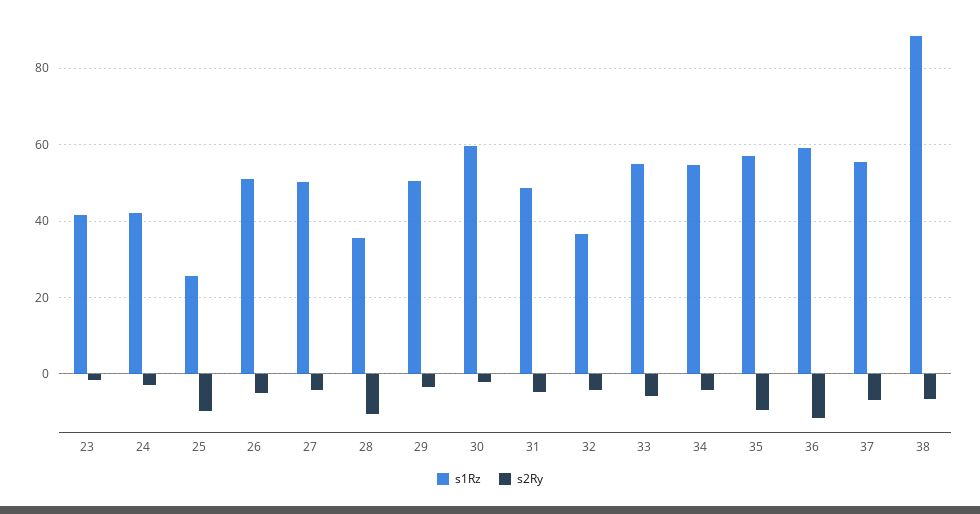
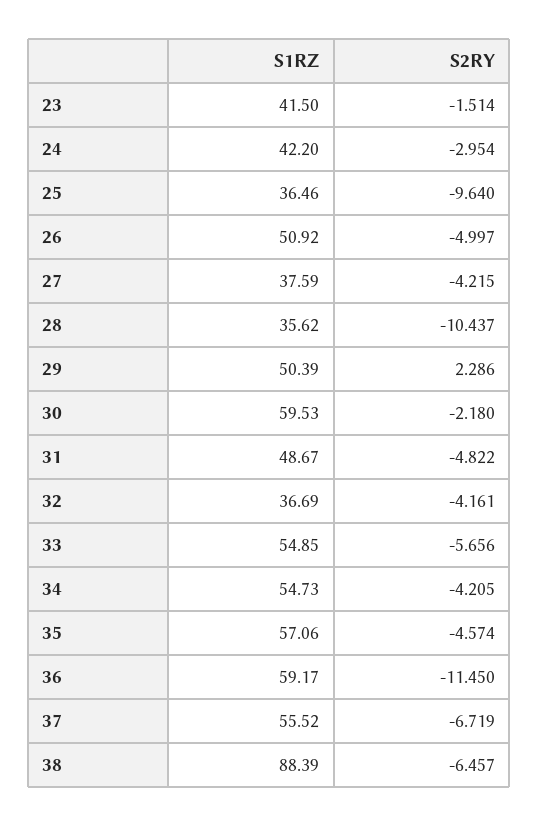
  {
    "s1Rz": {
      "23": 41.5,
      "24": 42.2,
-     "25": 26,
+     "25": 36.46,
      "26": 50.92,
-     "27": 50,
+     "27": 37.59,
      "28": 35.62,
      "29": 50.39,
      "30": 59.53,
      "31": 48.67,
      "32": 36.69,
      "33": 54.85,
      "34": 54.73,
      "35": 57.06,
      "36": 59.17,
      "37": 55.52,
      "38": 88.39
    },
    "s2Ry": {
      "23": -1.514,
      "24": -2.954,
      "25": -9.64,
      "26": -4.997,
      "27": -4.215,
      "28": -10.437,
-     "29": -4,
+     "29": 2.286,
      "30": -2.18,
      "31": -4.822,
      "32": -4.161,
      "33": -5.656,
      "34": -4.205,
-     "35": -10,
+     "35": -4.574,
      "36": -11.45,
      "37": -6.719,
      "38": -6.457
    }
  }

